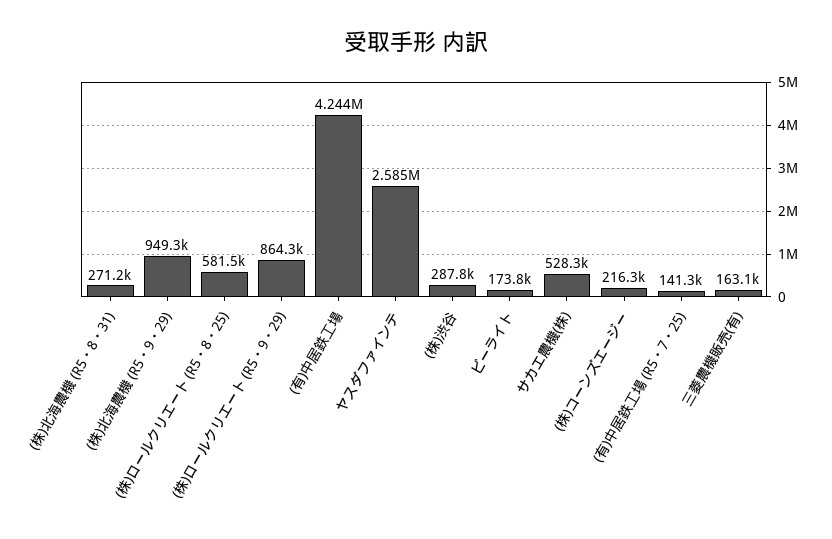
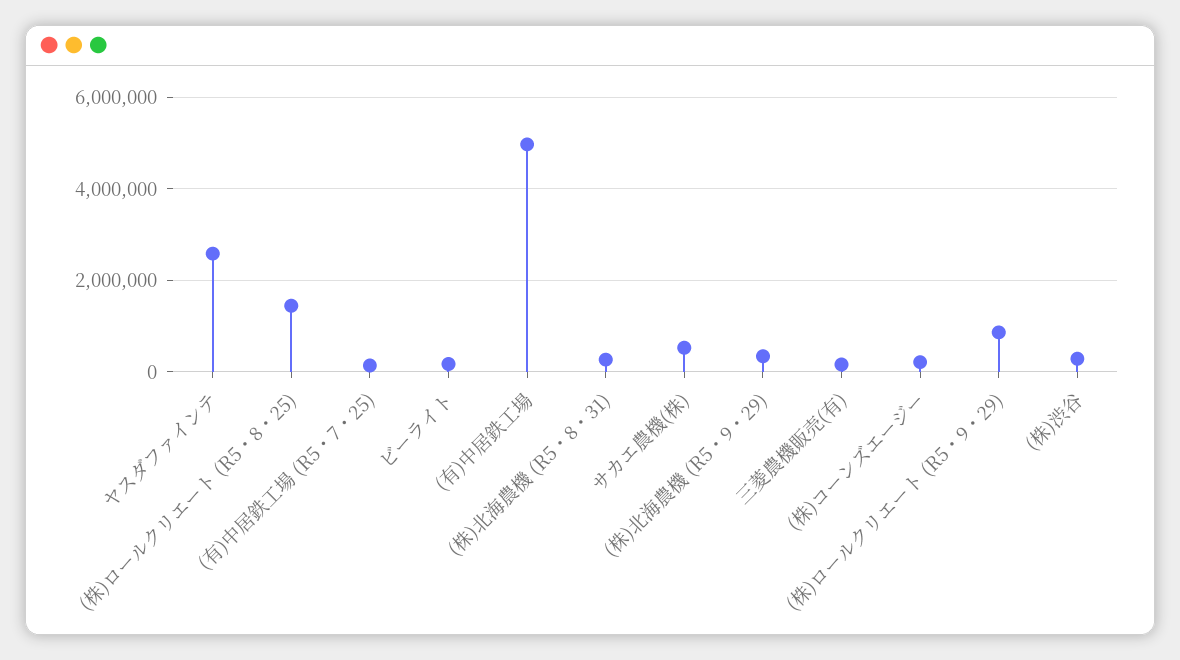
  {
    "(株)北海農機 (R5・8・31)": 271200,
-   "(株)北海農機 (R5・9・29)": 949300,
+   "(株)北海農機 (R5・9・29)": 400000,
-   "(株)ロールクリエート (R5・8・25)": 581500,
+   "(株)ロールクリエート (R5・8・25)": 1400000,
    "(株)ロールクリエート (R5・9・29)": 864300,
-   "(有)中居鉄工場": 4244000,
+   "(有)中居鉄工場": 5000000,
    "ヤスダファインテ": 2585000,
    "(株)渋谷": 287800,
    "ビーライト": 173800,
    "サカエ農機(株)": 528300,
    "(株)コーンズエージー": 216300,
    "(有)中居鉄工場 (R5・7・25)": 141300,
    "三菱農機販売(有)": 163100
  }

